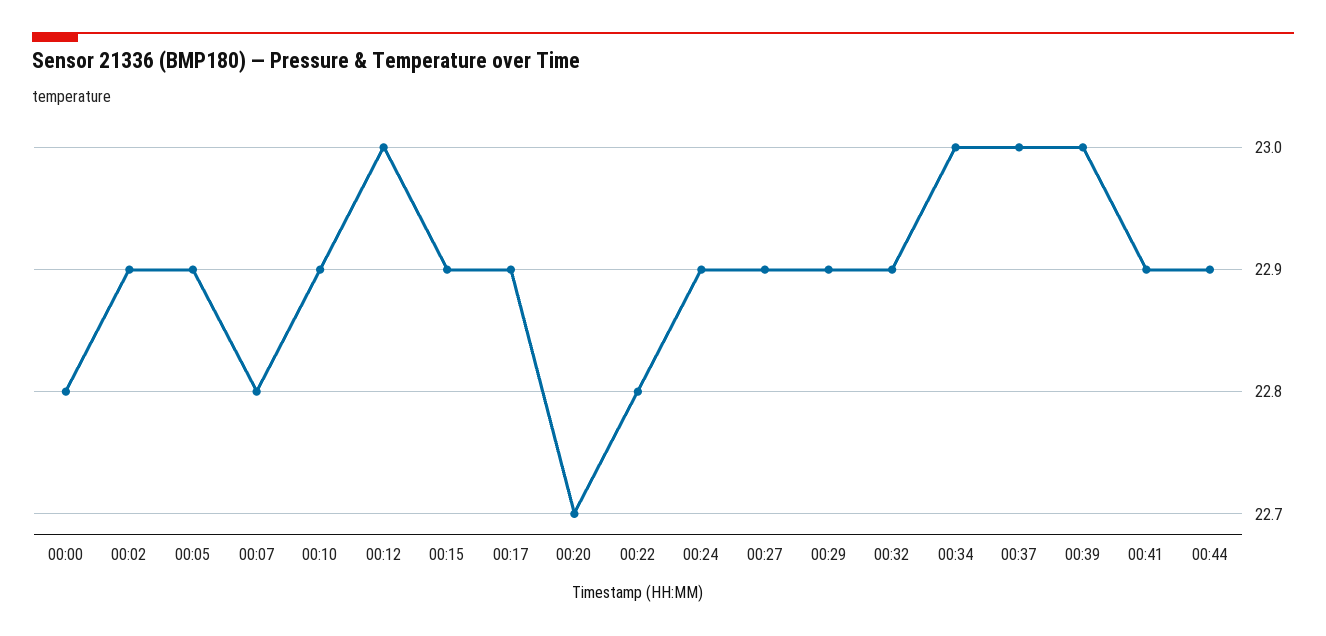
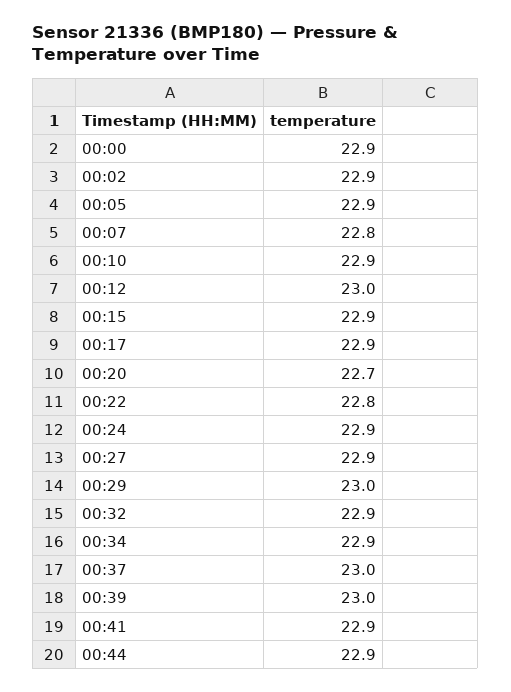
  {
-   "00:00": 22.8,
+   "00:00": 22.9,
    "00:02": 22.9,
    "00:05": 22.9,
    "00:07": 22.8,
    "00:10": 22.9,
    "00:12": 23,
    "00:15": 22.9,
    "00:17": 22.9,
    "00:20": 22.7,
    "00:22": 22.8,
    "00:24": 22.9,
    "00:27": 22.9,
-   "00:29": 22.9,
+   "00:29": 23,
    "00:32": 22.9,
-   "00:34": 23,
+   "00:34": 22.9,
    "00:37": 23,
    "00:39": 23,
    "00:41": 22.9,
    "00:44": 22.9
  }

